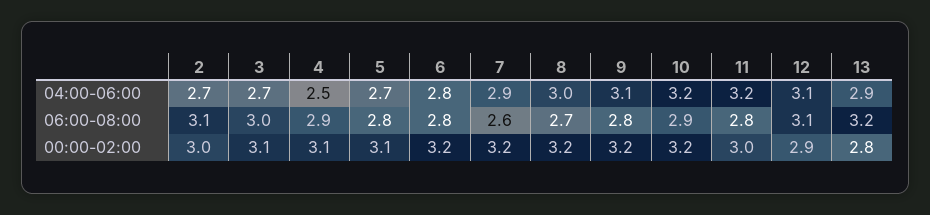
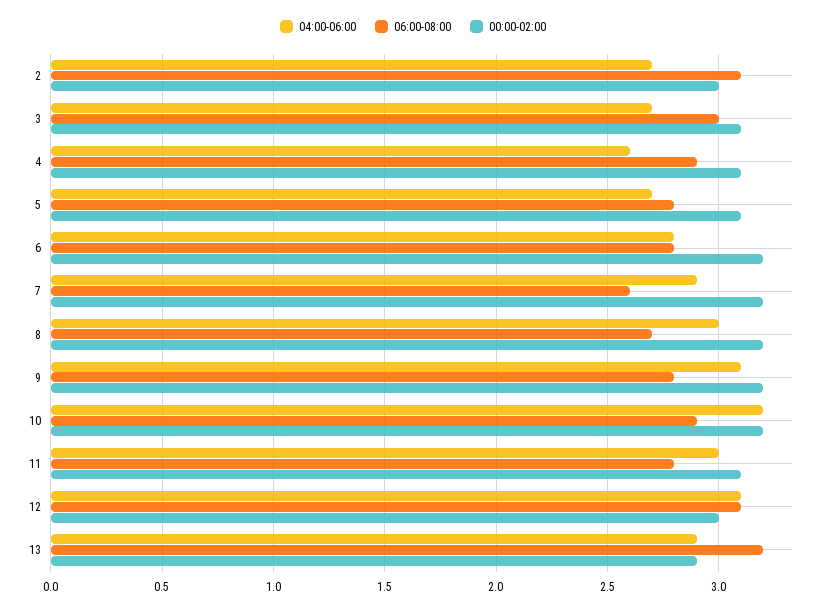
  {
    "04:00-06:00": {
      "2": 2.7,
      "3": 2.7,
-     "4": 2.5,
+     "4": 2.6,
      "5": 2.7,
      "6": 2.8,
      "7": 2.9,
      "8": 3,
      "9": 3.1,
      "10": 3.2,
-     "11": 3.2,
+     "11": 3,
      "12": 3.1,
      "13": 2.9
    },
    "06:00-08:00": {
      "2": 3.1,
      "3": 3,
      "4": 2.9,
      "5": 2.8,
      "6": 2.8,
      "7": 2.6,
      "8": 2.7,
      "9": 2.8,
      "10": 2.9,
      "11": 2.8,
      "12": 3.1,
      "13": 3.2
    },
    "00:00-02:00": {
      "2": 3,
      "3": 3.1,
      "4": 3.1,
      "5": 3.1,
      "6": 3.2,
      "7": 3.2,
      "8": 3.2,
      "9": 3.2,
      "10": 3.2,
-     "11": 3,
+     "11": 3.1,
-     "12": 2.9,
+     "12": 3,
-     "13": 2.8
+     "13": 2.9
    }
  }

